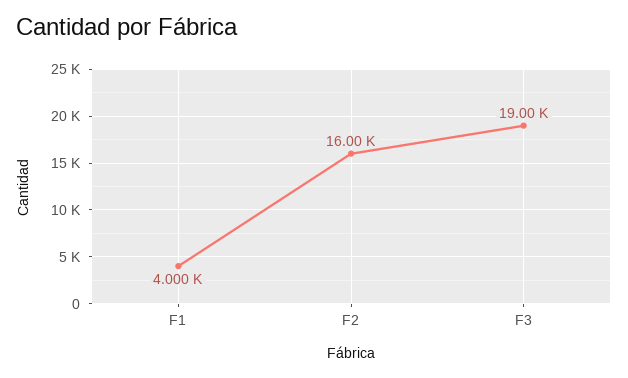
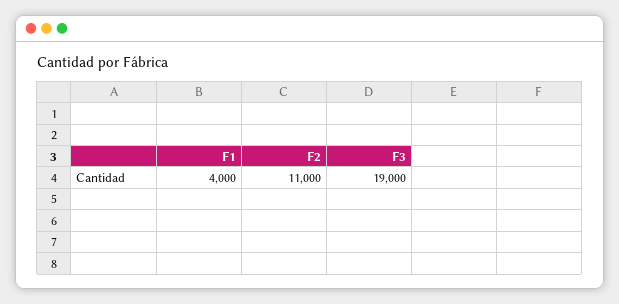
  {
    "F1": 4000,
-   "F2": 16000,
+   "F2": 11000,
    "F3": 19000
  }

